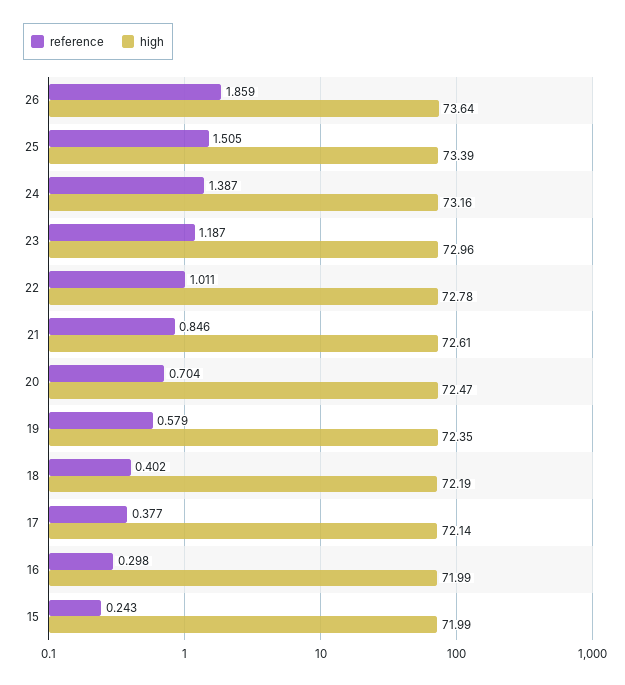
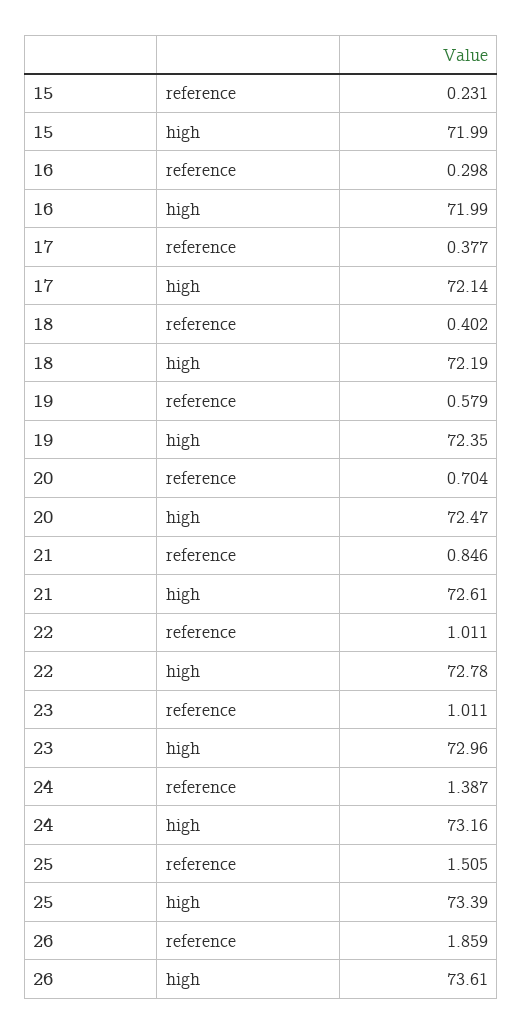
  {
    "reference": {
      "26": 1.859,
      "25": 1.505,
      "24": 1.387,
-     "23": 1.187,
+     "23": 1.011,
      "22": 1.011,
      "21": 0.846,
      "20": 0.704,
      "19": 0.579,
      "18": 0.402,
      "17": 0.377,
      "16": 0.298,
-     "15": 0.243
+     "15": 0.231
    },
    "high": {
-     "26": 73.64,
+     "26": 73.61,
      "25": 73.39,
      "24": 73.16,
      "23": 72.96,
      "22": 72.78,
      "21": 72.61,
      "20": 72.47,
      "19": 72.35,
      "18": 72.19,
      "17": 72.14,
      "16": 71.99,
      "15": 71.99
    }
  }

